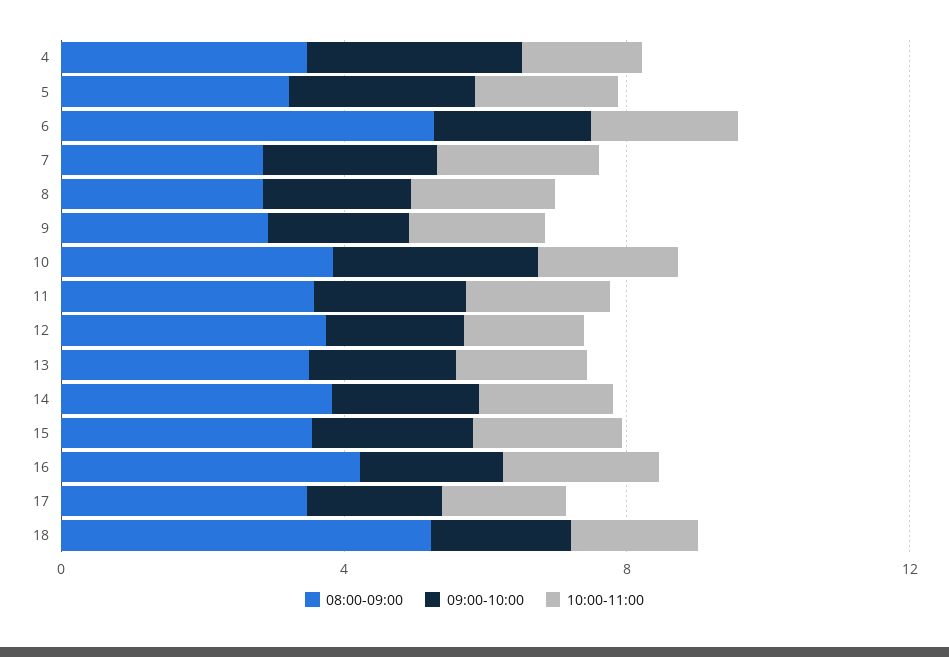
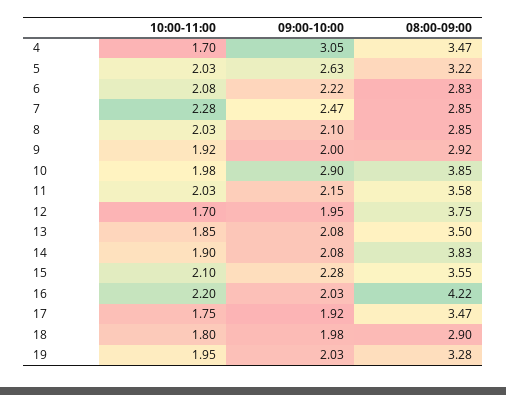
  {
    "08:00-09:00": {
      "4": 3.47,
      "5": 3.22,
-     "6": 5,
+     "6": 2.83,
      "7": 2.85,
      "8": 2.85,
      "9": 2.92,
      "10": 3.85,
      "11": 3.58,
      "12": 3.75,
      "13": 3.5,
      "14": 3.83,
      "15": 3.55,
      "16": 4.22,
      "17": 3.47,
-     "18": 5
+     "18": 2.9,
+     "19": 3.28
    },
    "09:00-10:00": {
      "4": 3.05,
      "5": 2.63,
      "6": 2.22,
      "7": 2.47,
      "8": 2.1,
      "9": 2,
      "10": 2.9,
      "11": 2.15,
      "12": 1.95,
      "13": 2.08,
      "14": 2.08,
      "15": 2.28,
      "16": 2.03,
      "17": 1.92,
-     "18": 1.98
+     "18": 1.98,
+     "19": 2.03
    },
    "10:00-11:00": {
      "4": 1.7,
      "5": 2.03,
      "6": 2.08,
      "7": 2.28,
      "8": 2.03,
      "9": 1.92,
      "10": 1.98,
      "11": 2.03,
      "12": 1.7,
      "13": 1.85,
      "14": 1.9,
      "15": 2.1,
      "16": 2.2,
      "17": 1.75,
-     "18": 1.8
+     "18": 1.8,
+     "19": 1.95
    }
  }

